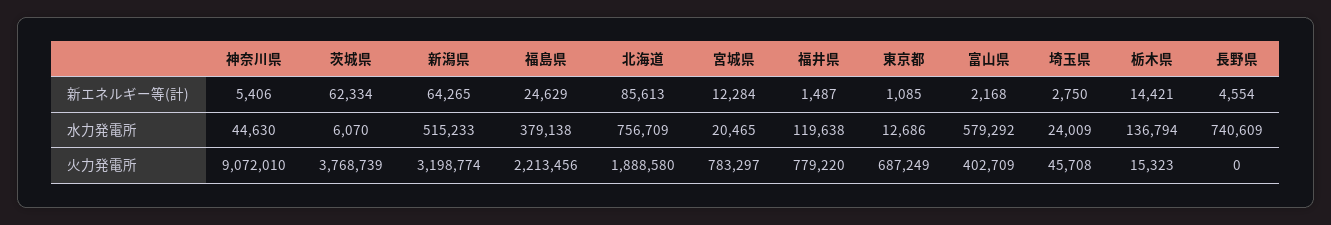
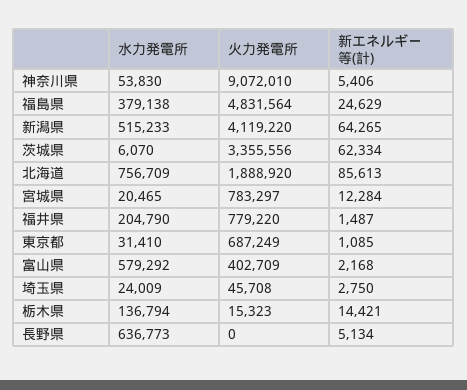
  {
    "神奈川県": {
      "新エネルギー等(計)": 5406,
-     "水力発電所": 44630,
+     "水力発電所": 53830,
      "火力発電所": 9072010
    },
    "茨城県": {
      "新エネルギー等(計)": 62334,
      "水力発電所": 6070,
-     "火力発電所": 3768739
+     "火力発電所": 3355556
    },
    "新潟県": {
      "新エネルギー等(計)": 64265,
      "水力発電所": 515233,
-     "火力発電所": 3198774
+     "火力発電所": 4119220
    },
    "福島県": {
      "新エネルギー等(計)": 24629,
      "水力発電所": 379138,
-     "火力発電所": 2213456
+     "火力発電所": 4831564
    },
    "北海道": {
      "新エネルギー等(計)": 85613,
      "水力発電所": 756709,
-     "火力発電所": 1888580
+     "火力発電所": 1888920
    },
    "宮城県": {
      "新エネルギー等(計)": 12284,
      "水力発電所": 20465,
      "火力発電所": 783297
    },
    "福井県": {
      "新エネルギー等(計)": 1487,
-     "水力発電所": 119638,
+     "水力発電所": 204790,
      "火力発電所": 779220
    },
    "東京都": {
      "新エネルギー等(計)": 1085,
-     "水力発電所": 12686,
+     "水力発電所": 31410,
      "火力発電所": 687249
    },
    "富山県": {
      "新エネルギー等(計)": 2168,
      "水力発電所": 579292,
      "火力発電所": 402709
    },
    "埼玉県": {
      "新エネルギー等(計)": 2750,
      "水力発電所": 24009,
      "火力発電所": 45708
    },
    "栃木県": {
      "新エネルギー等(計)": 14421,
      "水力発電所": 136794,
      "火力発電所": 15323
    },
    "長野県": {
-     "新エネルギー等(計)": 4554,
+     "新エネルギー等(計)": 5134,
-     "水力発電所": 740609,
+     "水力発電所": 636773,
      "火力発電所": 0
    }
  }

